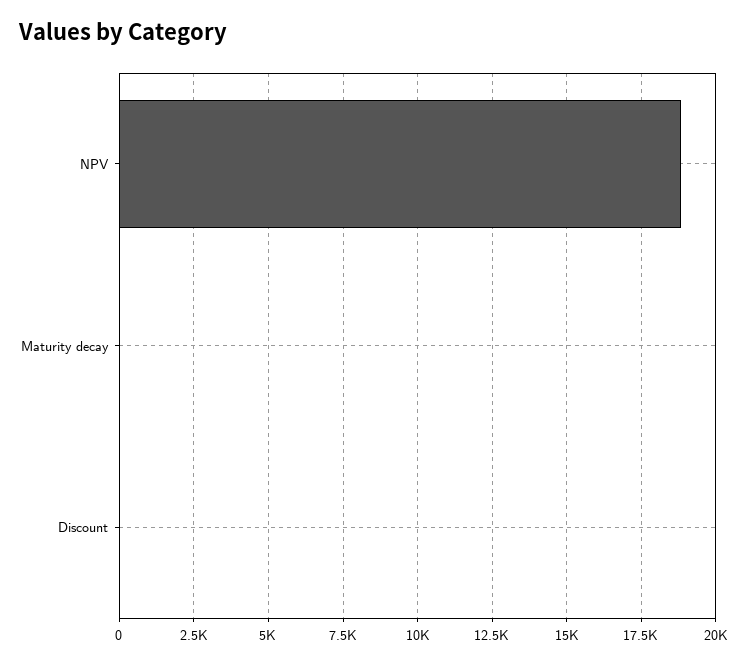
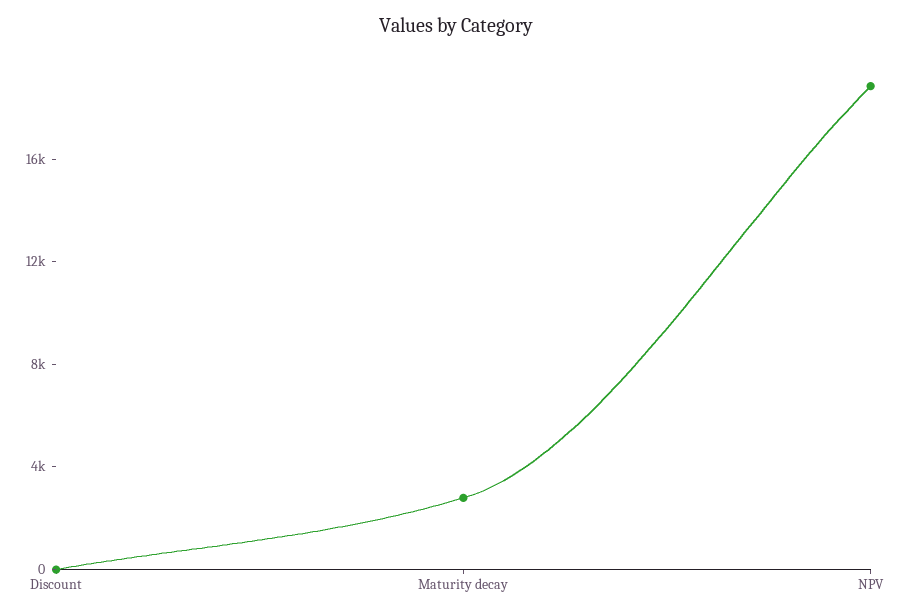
  {
    "NPV": 18750,
-   "Maturity decay": 0,
+   "Maturity decay": 3000,
    "Discount": 0
  }

